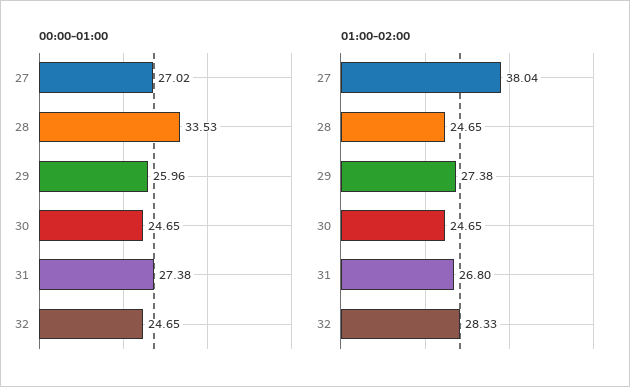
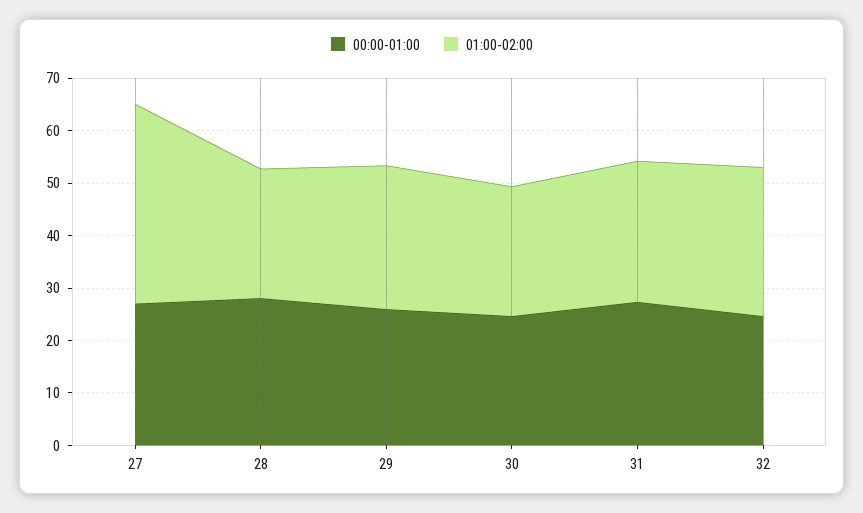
  {
    "00:00-01:00": {
      "27": 27.02,
-     "28": 33.53,
+     "28": 28,
      "29": 25.96,
      "30": 24.65,
      "31": 27.38,
      "32": 24.65
    },
    "01:00-02:00": {
      "27": 38.04,
      "28": 24.65,
      "29": 27.38,
      "30": 24.65,
      "31": 26.8,
      "32": 28.33
    }
  }

